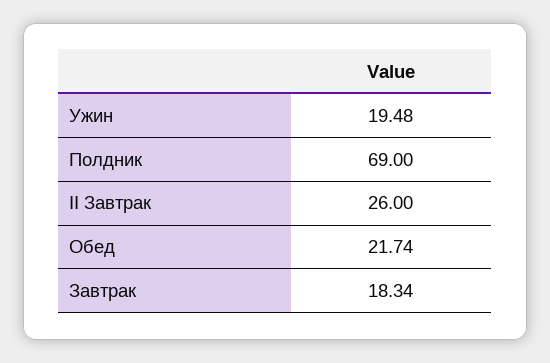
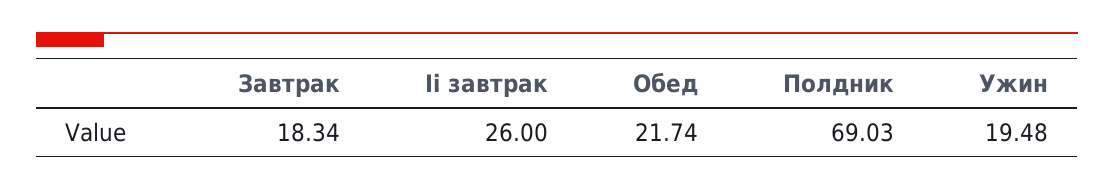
  {
    "Ужин": 19.48,
-   "Полдник": 69,
+   "Полдник": 69.03,
    "II Завтрак": 26,
    "Обед": 21.74,
    "Завтрак": 18.34
  }

